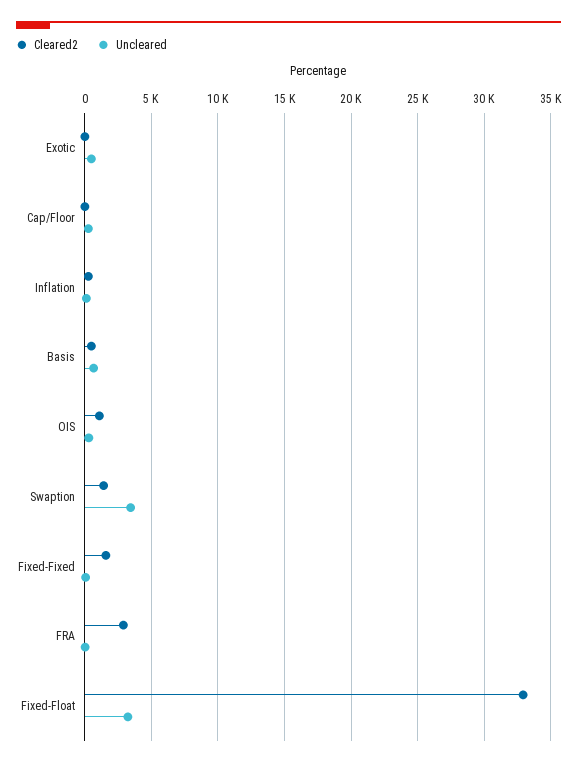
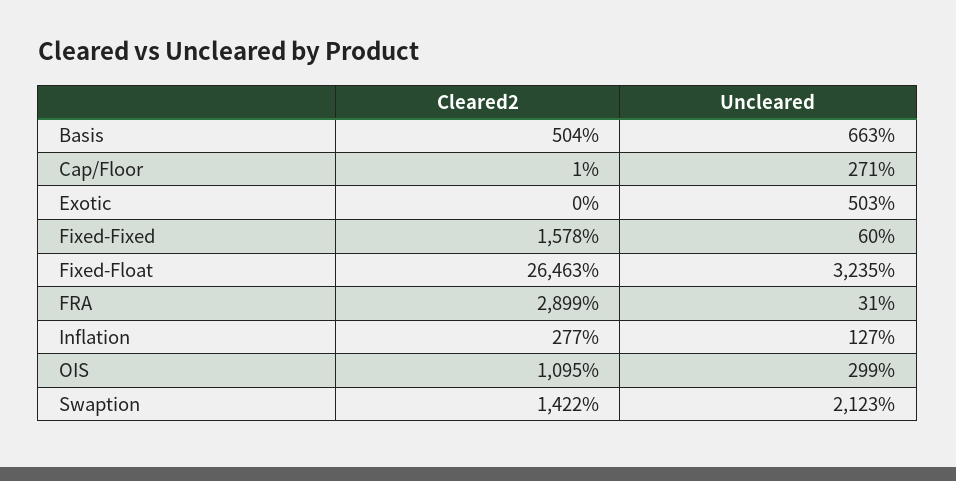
  {
    "Cleared2": {
      "Exotic": 0,
      "Cap/Floor": 1,
      "Inflation": 277,
      "Basis": 504,
      "OIS": 1095,
      "Swaption": 1422,
      "Fixed-Fixed": 1578,
      "FRA": 2899,
-     "Fixed-Float": 33000
+     "Fixed-Float": 26463
    },
    "Uncleared": {
      "Exotic": 503,
      "Cap/Floor": 271,
      "Inflation": 127,
      "Basis": 663,
      "OIS": 299,
-     "Swaption": 3500,
+     "Swaption": 2123,
      "Fixed-Fixed": 60,
      "FRA": 31,
      "Fixed-Float": 3235
    }
  }

